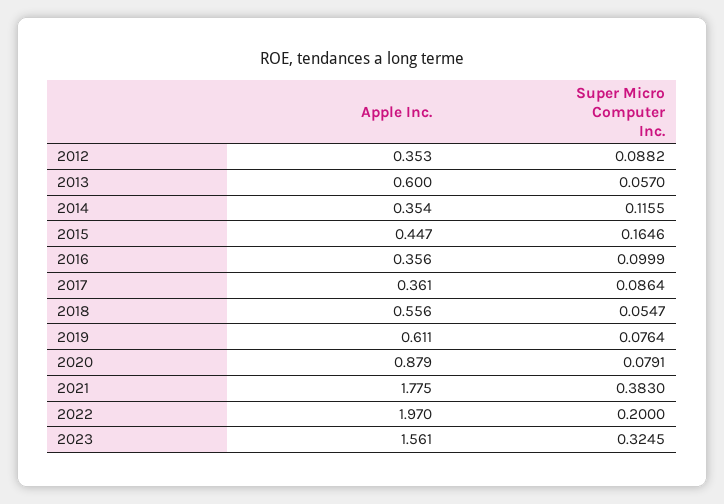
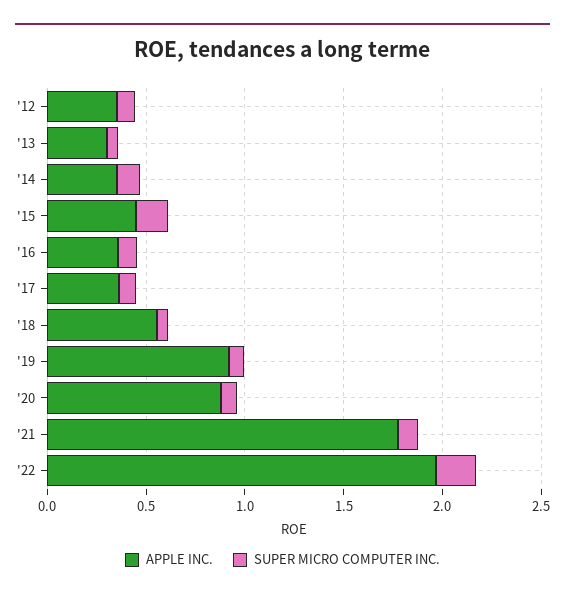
  {
    "Apple Inc.": {
      "2012": 0.353,
-     "2013": 0.6,
+     "2013": 0.3,
      "2014": 0.354,
      "2015": 0.447,
      "2016": 0.356,
      "2017": 0.361,
      "2018": 0.556,
-     "2019": 0.611,
+     "2019": 0.9,
      "2020": 0.879,
      "2021": 1.775,
-     "2022": 1.97,
+     "2022": 1.97
-     "2023": 1.561
    },
    "Super Micro Computer Inc.": {
      "2012": 0.0882,
      "2013": 0.057,
      "2014": 0.1155,
      "2015": 0.1646,
      "2016": 0.0999,
      "2017": 0.0864,
      "2018": 0.0547,
      "2019": 0.0764,
      "2020": 0.0791,
-     "2021": 0.383,
+     "2021": 0.1,
-     "2022": 0.2,
+     "2022": 0.2
-     "2023": 0.3245
    }
  }

